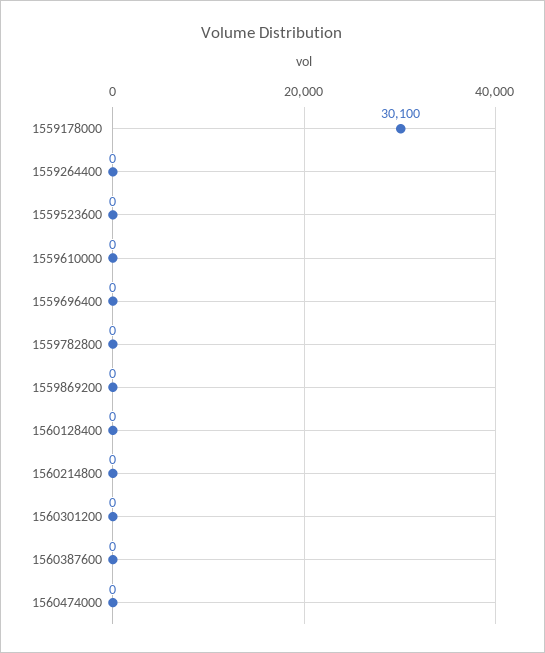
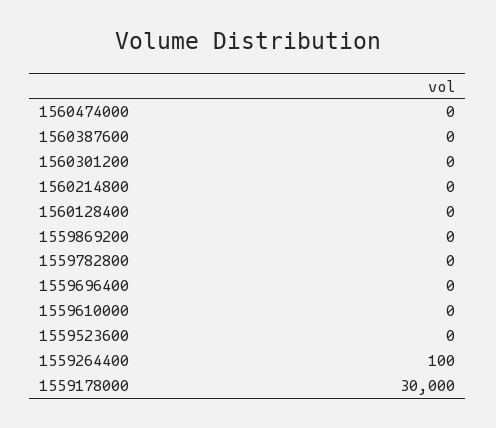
  {
-   "1559178000": 30100,
+   "1559178000": 30000,
-   "1559264400": 0,
+   "1559264400": 100,
    "1559523600": 0,
    "1559610000": 0,
    "1559696400": 0,
    "1559782800": 0,
    "1559869200": 0,
    "1560128400": 0,
    "1560214800": 0,
    "1560301200": 0,
    "1560387600": 0,
    "1560474000": 0
  }

